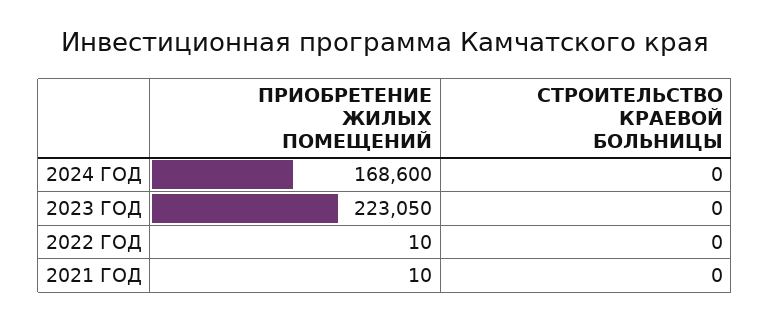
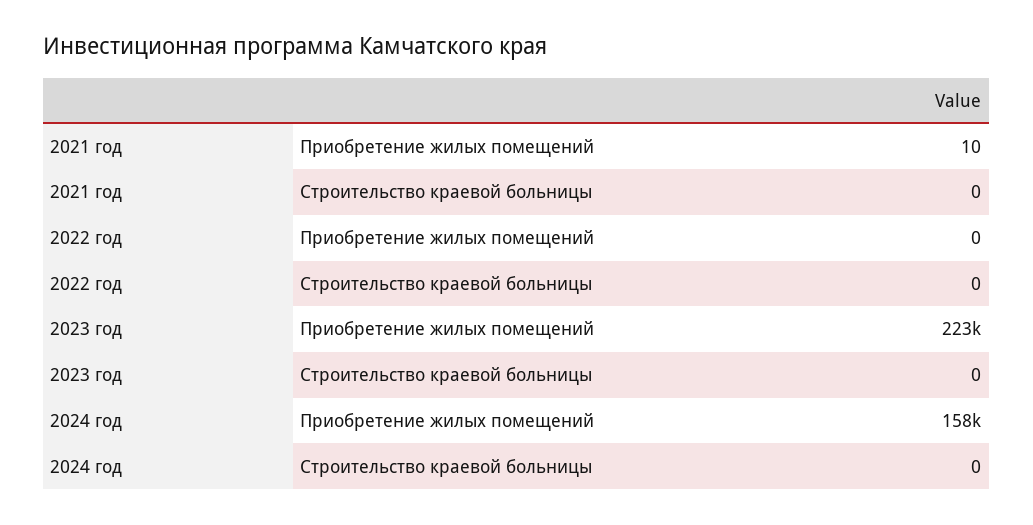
  {
    "ПРИОБРЕТЕНИЕ ЖИЛЫХ ПОМЕЩЕНИЙ": {
-     "2024 ГОД": 168600,
+     "2024 ГОД": 158000,
      "2023 ГОД": 223050,
-     "2022 ГОД": 10,
+     "2022 ГОД": 0,
      "2021 ГОД": 10
    },
    "СТРОИТЕЛЬСТВО КРАЕВОЙ БОЛЬНИЦЫ": {
      "2024 ГОД": 0,
      "2023 ГОД": 0,
      "2022 ГОД": 0,
      "2021 ГОД": 0
    }
  }

